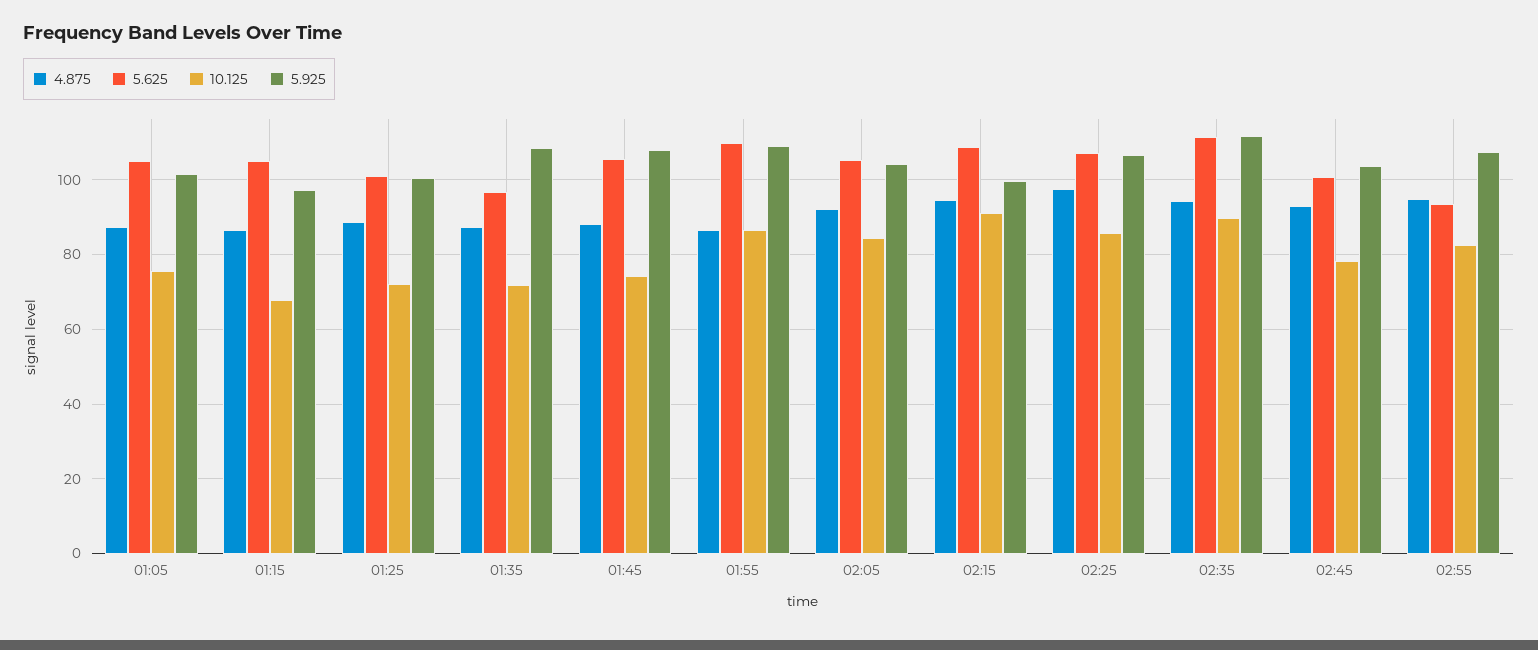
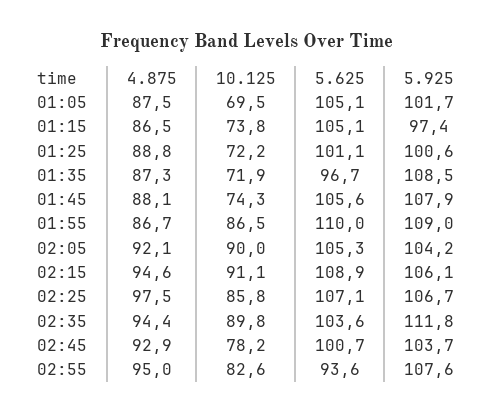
  {
    "4.875": {
      "01:05": 87.5,
      "01:15": 86.5,
      "01:25": 88.8,
      "01:35": 87.3,
      "01:45": 88.1,
      "01:55": 86.7,
      "02:05": 92.1,
      "02:15": 94.6,
      "02:25": 97.5,
      "02:35": 94.4,
      "02:45": 92.9,
      "02:55": 95
    },
    "5.625": {
      "01:05": 105.1,
      "01:15": 105.1,
      "01:25": 101.1,
      "01:35": 96.7,
      "01:45": 105.6,
      "01:55": 110,
      "02:05": 105.3,
      "02:15": 108.9,
      "02:25": 107.1,
-     "02:35": 112,
+     "02:35": 103.6,
      "02:45": 100.7,
      "02:55": 93.6
    },
    "10.125": {
-     "01:05": 76,
+     "01:05": 69.5,
-     "01:15": 68,
+     "01:15": 73.8,
      "01:25": 72.2,
      "01:35": 71.9,
      "01:45": 74.3,
      "01:55": 86.5,
-     "02:05": 84,
+     "02:05": 90,
      "02:15": 91.1,
      "02:25": 85.8,
      "02:35": 89.8,
      "02:45": 78.2,
      "02:55": 82.6
    },
    "5.925": {
      "01:05": 101.7,
      "01:15": 97.4,
      "01:25": 100.6,
      "01:35": 108.5,
      "01:45": 107.9,
      "01:55": 109,
      "02:05": 104.2,
-     "02:15": 100,
+     "02:15": 106.1,
      "02:25": 106.7,
      "02:35": 111.8,
      "02:45": 103.7,
      "02:55": 107.6
    }
  }

